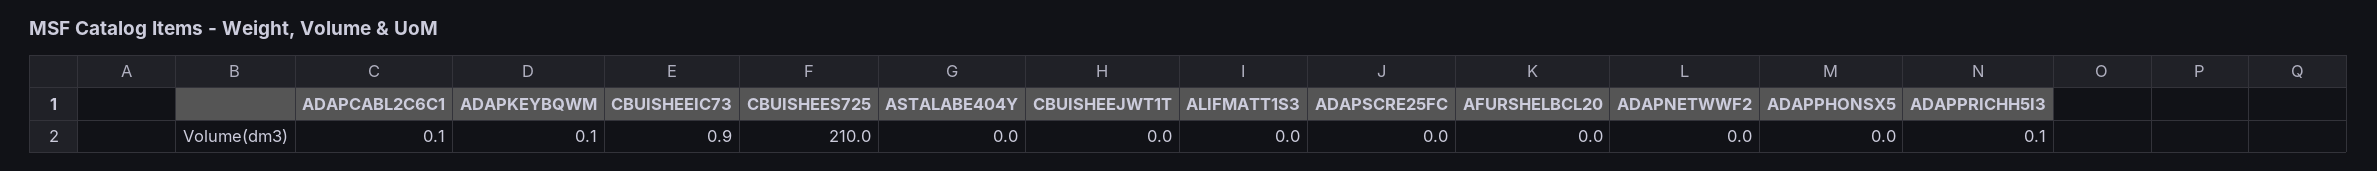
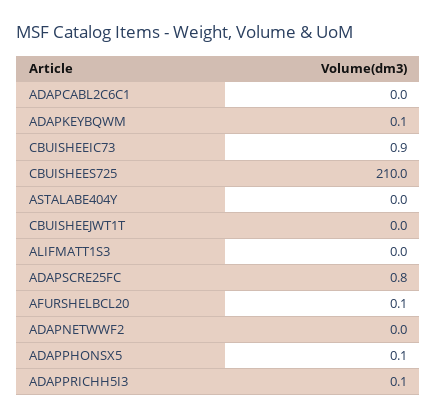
  {
-   "ADAPCABL2C6C1": 0.1,
+   "ADAPCABL2C6C1": 0,
    "ADAPKEYBQWM": 0.1,
    "CBUISHEEIC73": 0.9,
    "CBUISHEES725": 210,
    "ASTALABE404Y": 0,
    "CBUISHEEJWT1T": 0,
    "ALIFMATT1S3": 0,
-   "ADAPSCRE25FC": 0,
+   "ADAPSCRE25FC": 0.8,
-   "AFURSHELBCL20": 0,
+   "AFURSHELBCL20": 0.1,
    "ADAPNETWWF2": 0,
-   "ADAPPHONSX5": 0,
+   "ADAPPHONSX5": 0.1,
    "ADAPPRICHH5I3": 0.1
  }

